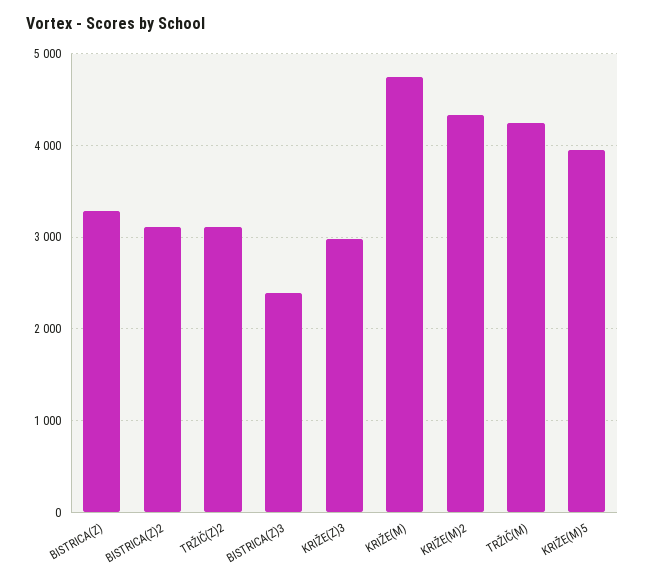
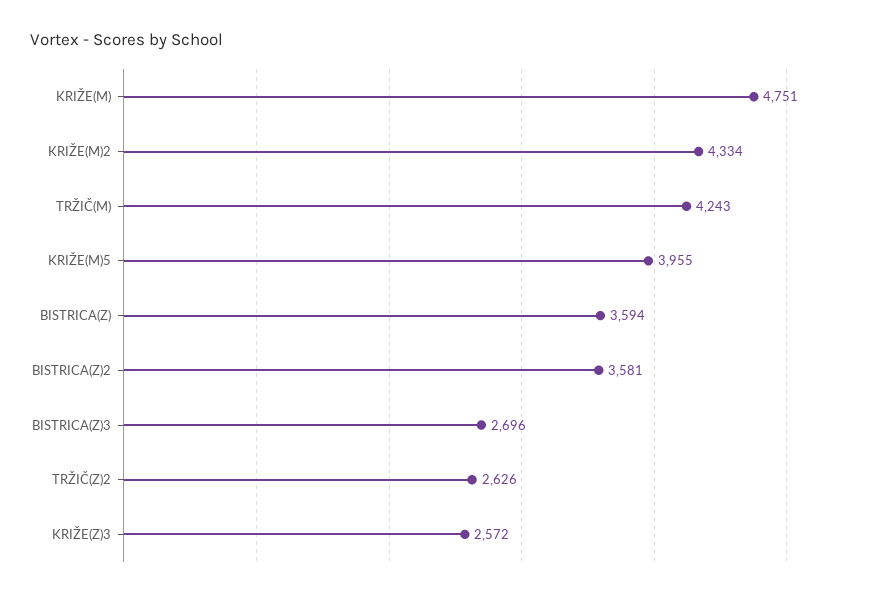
  {
-   "BISTRICA(Z)": 3300,
+   "BISTRICA(Z)": 3594,
-   "BISTRICA(Z)2": 3100,
+   "BISTRICA(Z)2": 3581,
-   "TRŽIČ(Z)2": 3100,
+   "TRŽIČ(Z)2": 2626,
-   "BISTRICA(Z)3": 2400,
+   "BISTRICA(Z)3": 2696,
-   "KRIŽE(Z)3": 3000,
+   "KRIŽE(Z)3": 2572,
    "KRIŽE(M)": 4751,
    "KRIŽE(M)2": 4334,
    "TRŽIČ(M)": 4243,
    "KRIŽE(M)5": 3955
  }

